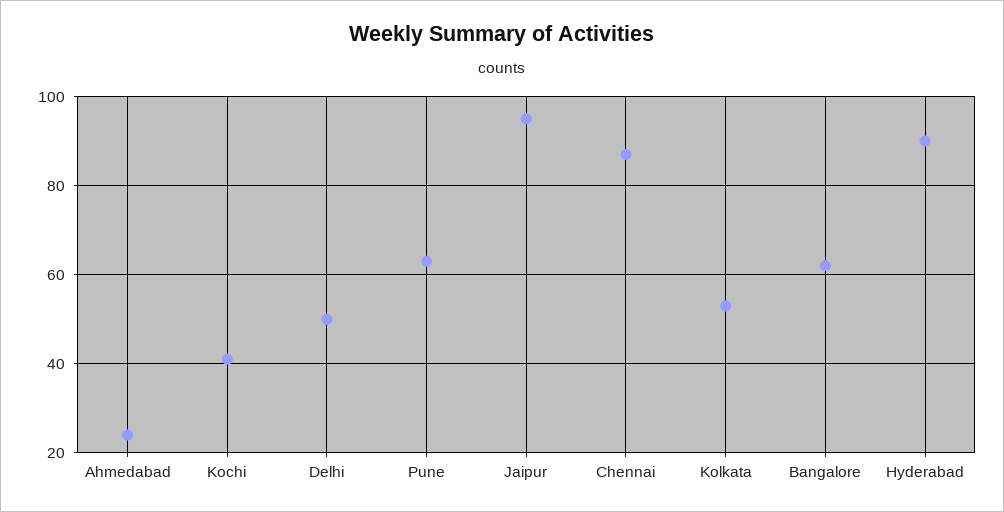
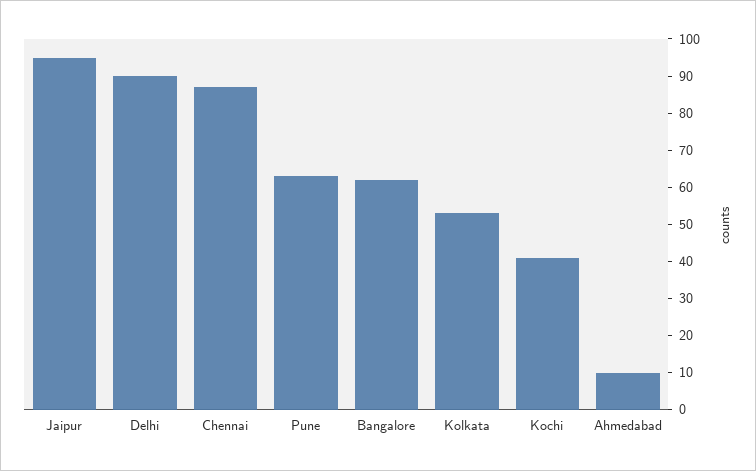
  {
-   "Ahmedabad": 25,
+   "Ahmedabad": 10,
    "Kochi": 40,
-   "Delhi": 50,
+   "Delhi": 90,
    "Pune": 65,
    "Jaipur": 95,
    "Chennai": 85,
    "Kolkata": 55,
-   "Bangalore": 60,
+   "Bangalore": 60
-   "Hyderabad": 90
  }

